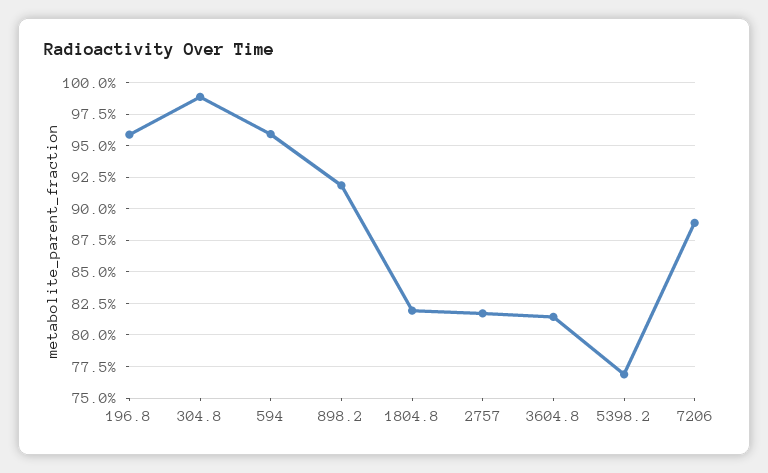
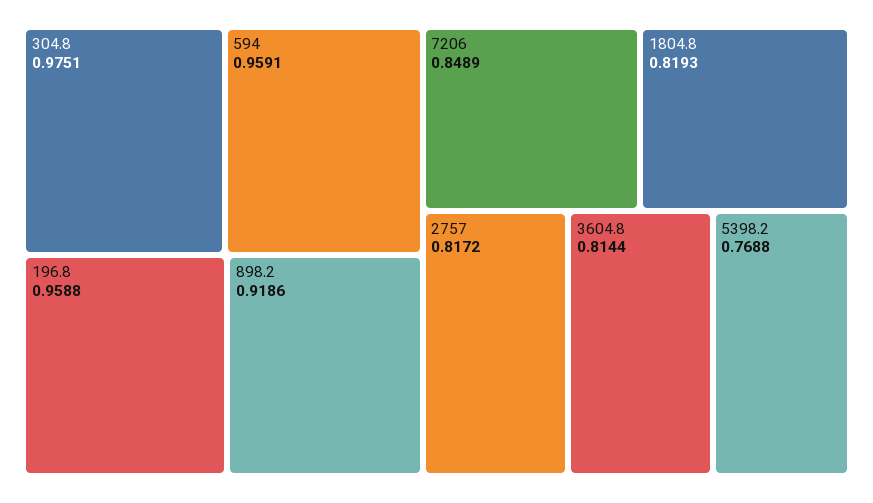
  {
    "196.8": 0.9588,
-   "304.8": 0.99,
+   "304.8": 0.9751,
    "594": 0.9591,
    "898.2": 0.9186,
    "1804.8": 0.8193,
    "2757": 0.8172,
    "3604.8": 0.8144,
    "5398.2": 0.7688,
-   "7206": 0.89
+   "7206": 0.8489
  }

